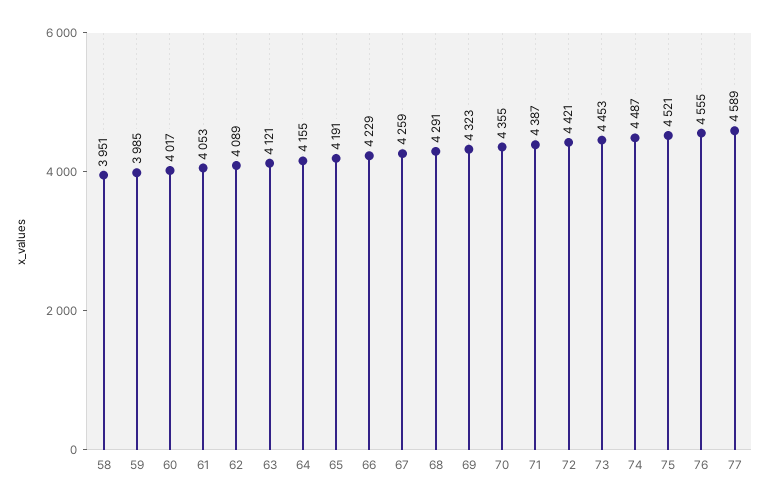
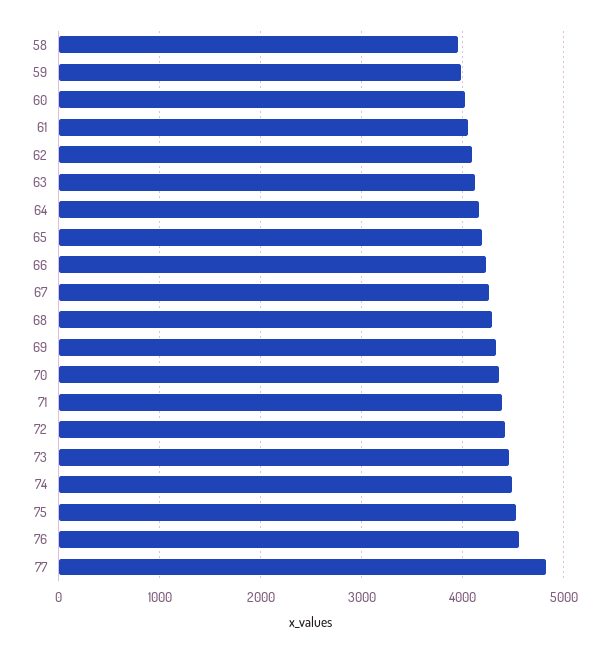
  {
    "58": 3951,
    "59": 3985,
    "60": 4017,
    "61": 4053,
    "62": 4089,
    "63": 4121,
    "64": 4155,
    "65": 4191,
    "66": 4229,
    "67": 4259,
    "68": 4291,
    "69": 4323,
    "70": 4355,
    "71": 4387,
    "72": 4421,
    "73": 4453,
    "74": 4487,
    "75": 4521,
    "76": 4555,
-   "77": 4589
+   "77": 4800
  }

